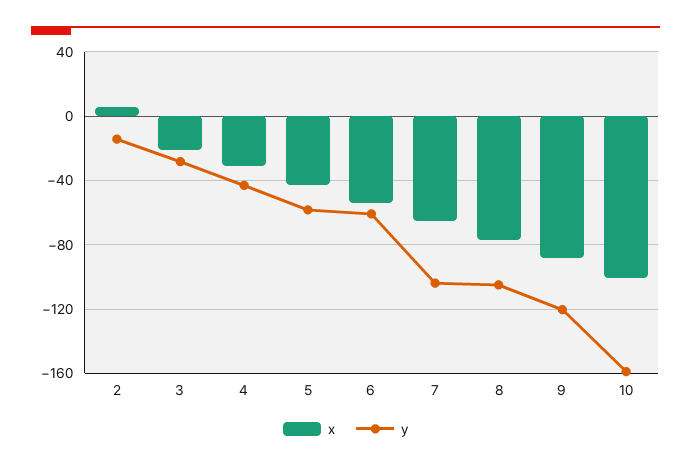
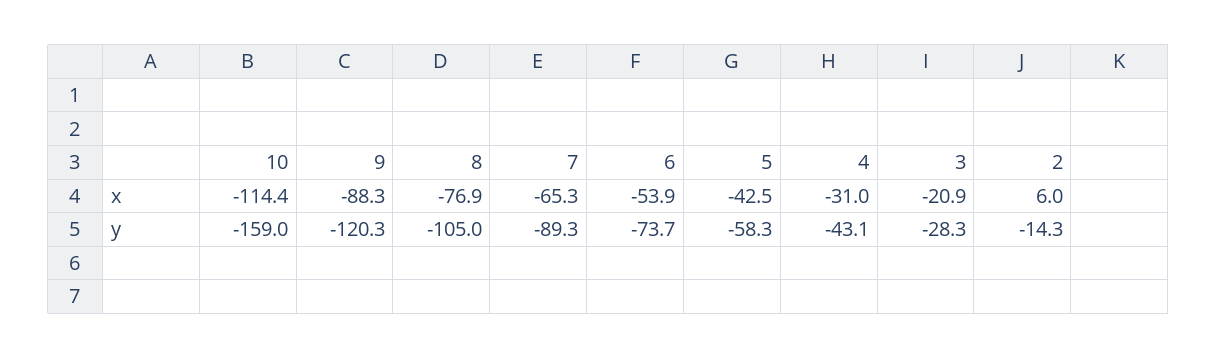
  {
    "x": {
      "2": 6,
      "3": -20.9,
      "4": -31,
      "5": -42.5,
      "6": -53.9,
      "7": -65.3,
      "8": -76.9,
      "9": -88.3,
-     "10": -100
+     "10": -114.4
    },
    "y": {
      "2": -14.3,
      "3": -28.3,
      "4": -43.1,
      "5": -58.3,
-     "6": -60,
+     "6": -73.7,
-     "7": -105,
+     "7": -89.3,
      "8": -105,
      "9": -120.3,
      "10": -159
    }
  }

